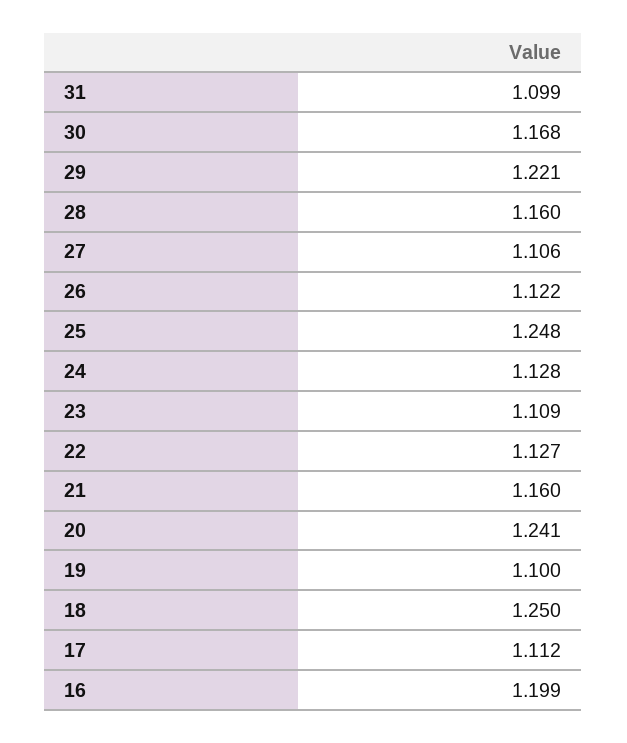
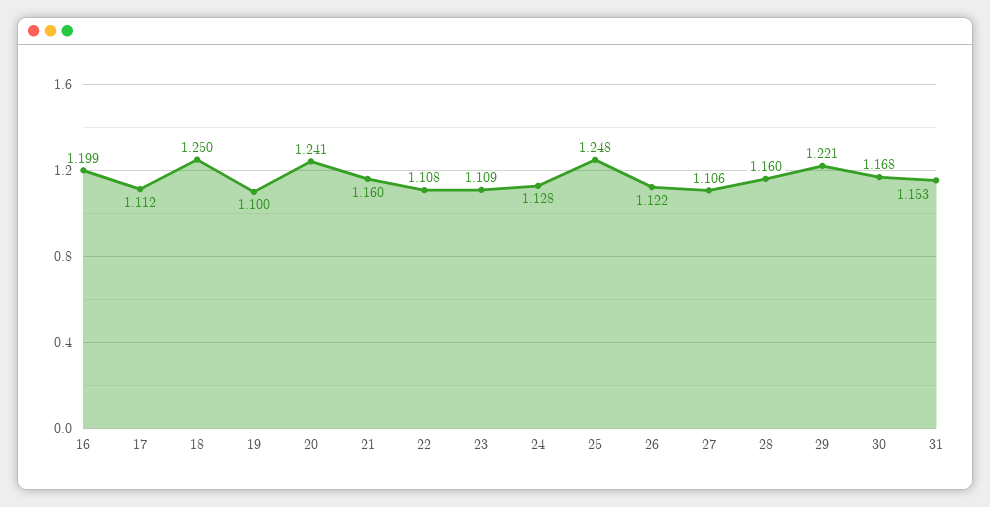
  {
-   "31": 1.099,
+   "31": 1.153,
    "30": 1.168,
    "29": 1.221,
    "28": 1.16,
    "27": 1.106,
    "26": 1.122,
    "25": 1.248,
    "24": 1.128,
    "23": 1.109,
-   "22": 1.127,
+   "22": 1.108,
    "21": 1.16,
    "20": 1.241,
    "19": 1.1,
    "18": 1.25,
    "17": 1.112,
    "16": 1.199
  }

